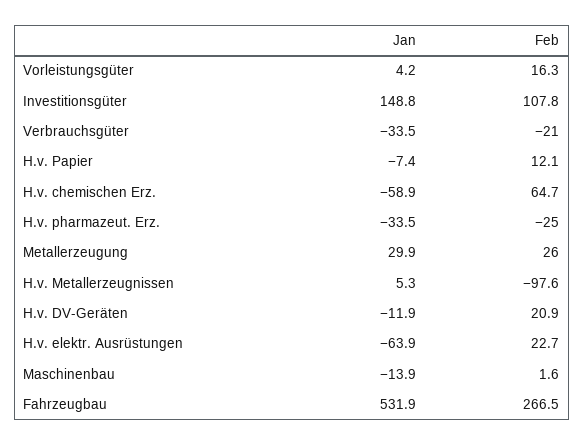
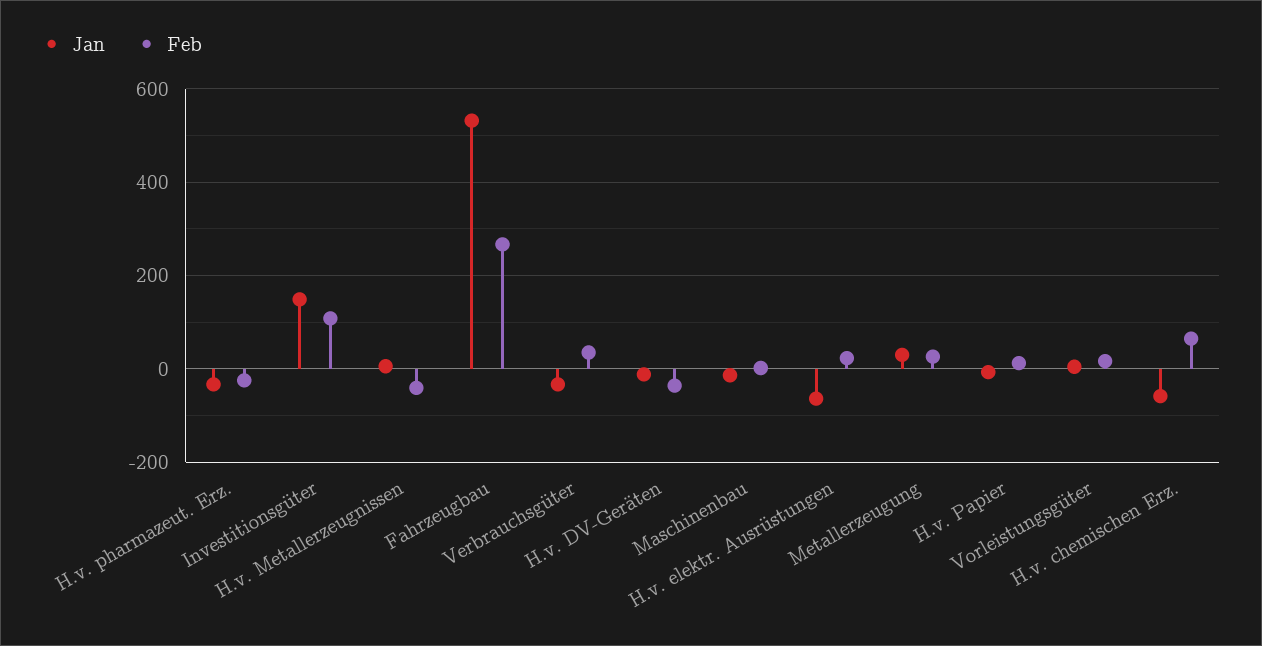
  {
    "Jan": {
      "Vorleistungsgüter": 4.2,
      "Investitionsgüter": 148.8,
      "Verbrauchsgüter": -33.5,
      "H.v. Papier": -7.4,
      "H.v. chemischen Erz.": -58.9,
      "H.v. pharmazeut. Erz.": -33.5,
      "Metallerzeugung": 29.9,
      "H.v. Metallerzeugnissen": 5.3,
      "H.v. DV-Geräten": -11.9,
      "H.v. elektr. Ausrüstungen": -63.9,
      "Maschinenbau": -13.9,
      "Fahrzeugbau": 531.9
    },
    "Feb": {
      "Vorleistungsgüter": 16.3,
      "Investitionsgüter": 107.8,
-     "Verbrauchsgüter": -21,
+     "Verbrauchsgüter": 40,
      "H.v. Papier": 12.1,
      "H.v. chemischen Erz.": 64.7,
      "H.v. pharmazeut. Erz.": -25,
      "Metallerzeugung": 26,
-     "H.v. Metallerzeugnissen": -97.6,
+     "H.v. Metallerzeugnissen": -40,
-     "H.v. DV-Geräten": 20.9,
+     "H.v. DV-Geräten": -40,
      "H.v. elektr. Ausrüstungen": 22.7,
      "Maschinenbau": 1.6,
      "Fahrzeugbau": 266.5
    }
  }

